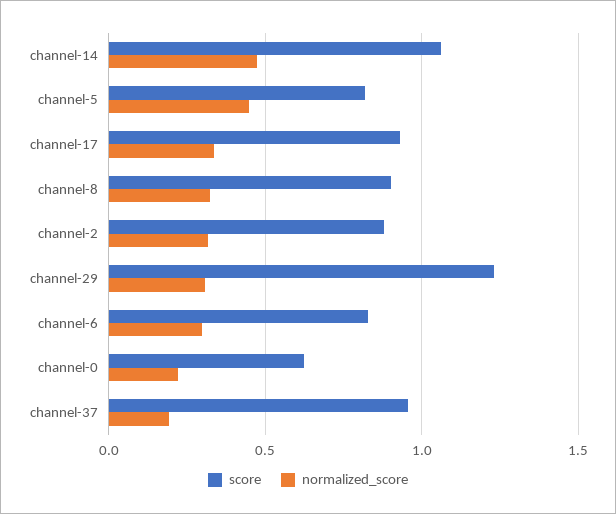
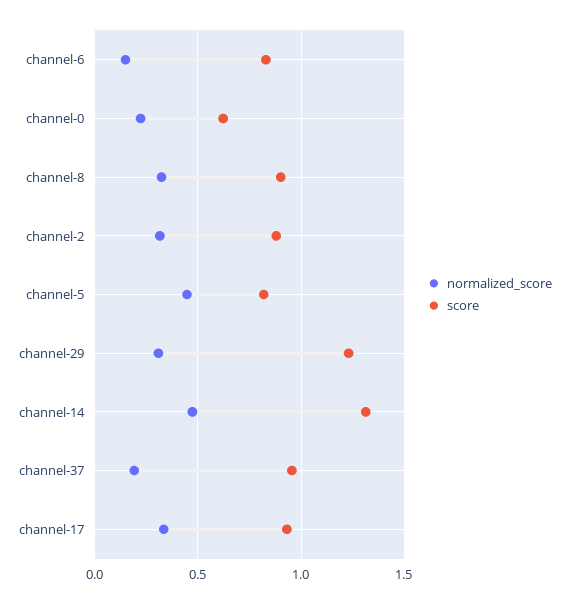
  {
    "score": {
-     "channel-14": 1.05,
+     "channel-14": 1.3,
      "channel-5": 0.8,
      "channel-17": 0.95,
      "channel-8": 0.9,
      "channel-2": 0.9,
      "channel-29": 1.25,
      "channel-6": 0.85,
      "channel-0": 0.6,
      "channel-37": 0.95
    },
    "normalized_score": {
      "channel-14": 0.45,
      "channel-5": 0.45,
      "channel-17": 0.35,
      "channel-8": 0.3,
      "channel-2": 0.3,
      "channel-29": 0.3,
-     "channel-6": 0.3,
+     "channel-6": 0.15,
      "channel-0": 0.2,
      "channel-37": 0.2
    }
  }

